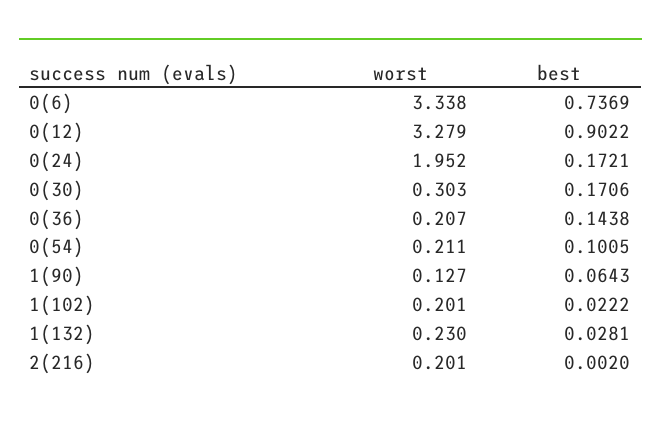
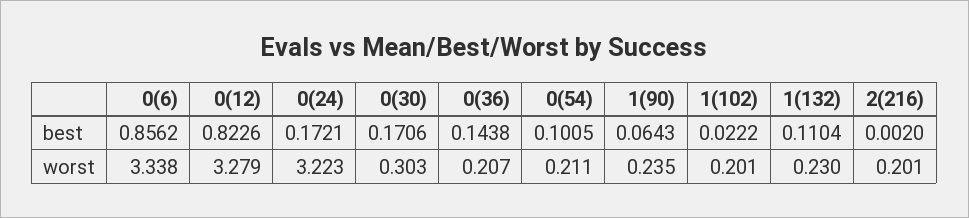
  {
    "worst": {
      "0(6)": 3.338,
      "0(12)": 3.279,
-     "0(24)": 1.952,
+     "0(24)": 3.223,
      "0(30)": 0.303,
      "0(36)": 0.207,
      "0(54)": 0.211,
-     "1(90)": 0.127,
+     "1(90)": 0.235,
      "1(102)": 0.201,
      "1(132)": 0.23,
      "2(216)": 0.201
    },
    "best": {
-     "0(6)": 0.7369,
+     "0(6)": 0.8562,
-     "0(12)": 0.9022,
+     "0(12)": 0.8226,
      "0(24)": 0.1721,
      "0(30)": 0.1706,
      "0(36)": 0.1438,
      "0(54)": 0.1005,
      "1(90)": 0.0643,
      "1(102)": 0.0222,
-     "1(132)": 0.0281,
+     "1(132)": 0.1104,
      "2(216)": 0.002
    }
  }

